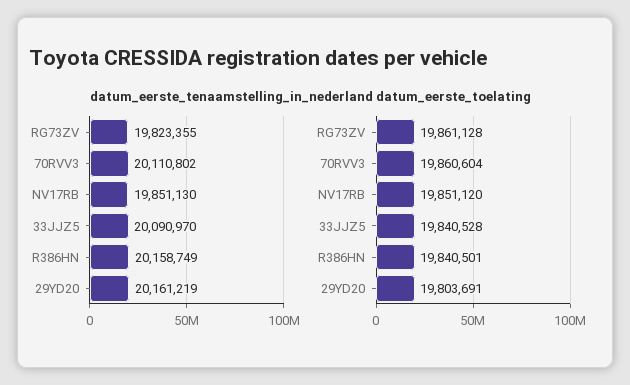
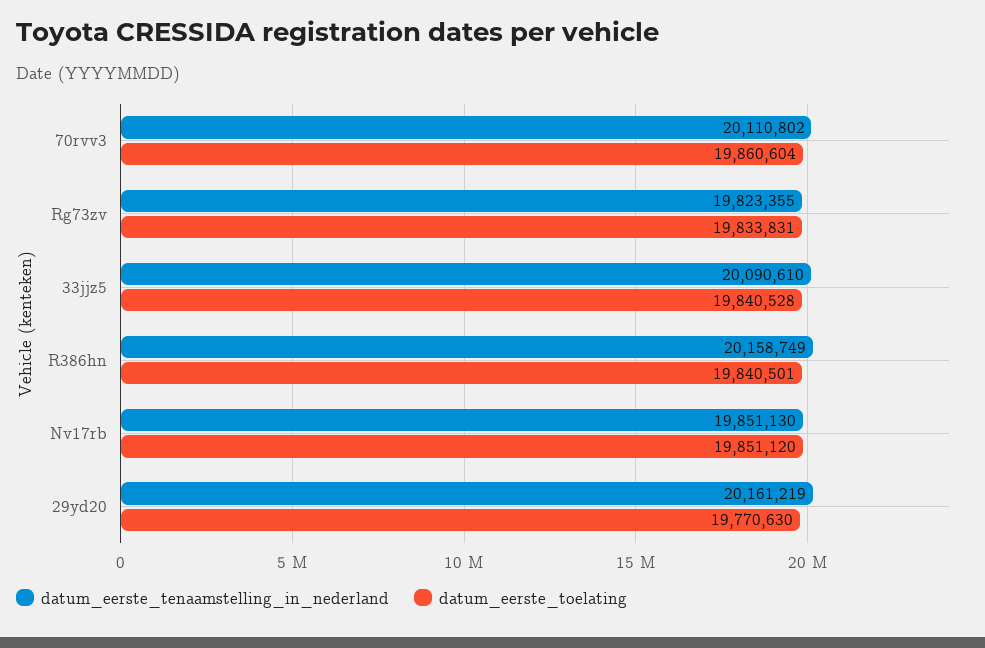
  {
    "datum_eerste_tenaamstelling_in_nederland": {
      "RG73ZV": 19823355,
      "70RVV3": 20110802,
      "NV17RB": 19851130,
-     "33JJZ5": 20090970,
+     "33JJZ5": 20090610,
      "R386HN": 20158749,
      "29YD20": 20161219
    },
    "datum_eerste_toelating": {
-     "RG73ZV": 19861128,
+     "RG73ZV": 19833831,
      "70RVV3": 19860604,
      "NV17RB": 19851120,
      "33JJZ5": 19840528,
      "R386HN": 19840501,
-     "29YD20": 19803691
+     "29YD20": 19770630
    }
  }

